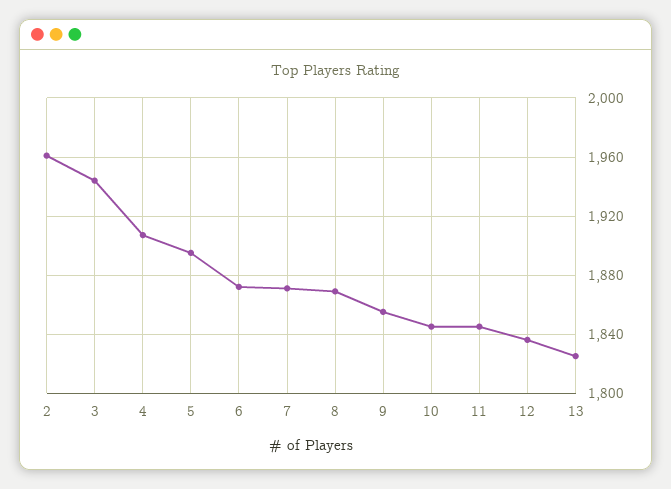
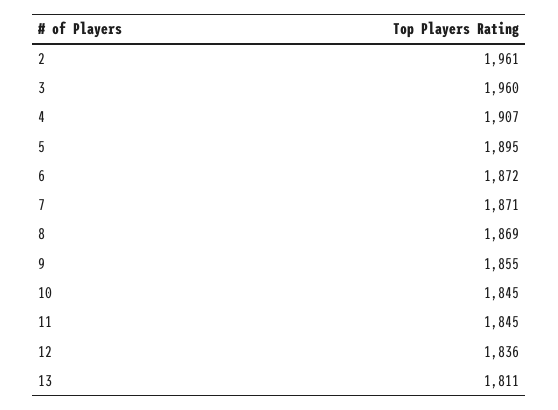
  {
    "2": 1961,
-   "3": 1945,
+   "3": 1960,
    "4": 1907,
    "5": 1895,
    "6": 1872,
    "7": 1871,
    "8": 1869,
    "9": 1855,
    "10": 1845,
    "11": 1845,
    "12": 1836,
-   "13": 1825
+   "13": 1811
  }

